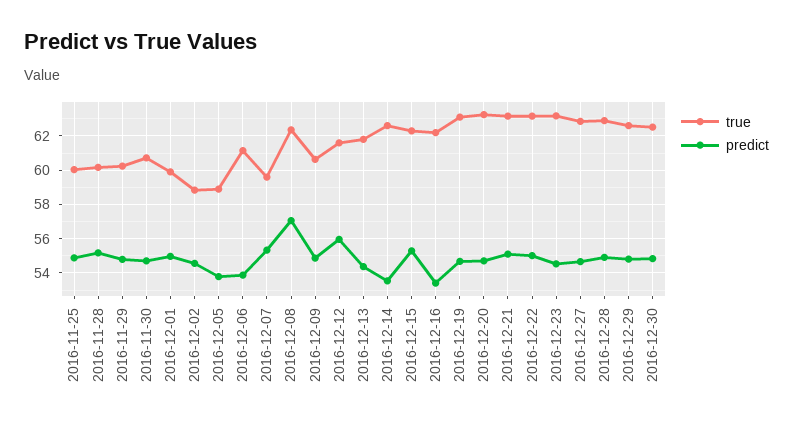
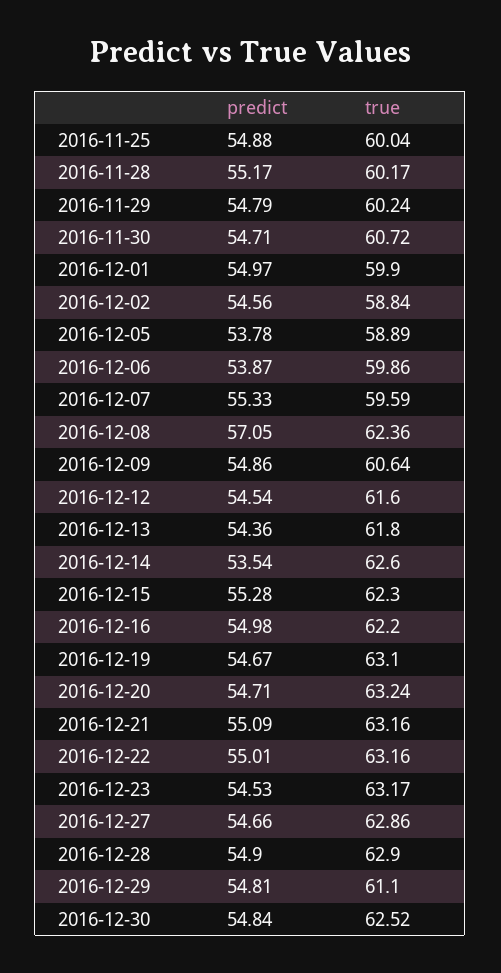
  {
    "true": {
      "2016-11-25": 60.04,
      "2016-11-28": 60.17,
      "2016-11-29": 60.24,
      "2016-11-30": 60.72,
      "2016-12-01": 59.9,
      "2016-12-02": 58.84,
      "2016-12-05": 58.89,
-     "2016-12-06": 61,
+     "2016-12-06": 59.86,
      "2016-12-07": 59.59,
      "2016-12-08": 62.36,
      "2016-12-09": 60.64,
      "2016-12-12": 61.6,
      "2016-12-13": 61.8,
      "2016-12-14": 62.6,
      "2016-12-15": 62.3,
      "2016-12-16": 62.2,
      "2016-12-19": 63.1,
      "2016-12-20": 63.24,
      "2016-12-21": 63.16,
      "2016-12-22": 63.16,
      "2016-12-23": 63.17,
      "2016-12-27": 62.86,
      "2016-12-28": 62.9,
-     "2016-12-29": 62.5,
+     "2016-12-29": 61.1,
      "2016-12-30": 62.52
    },
    "predict": {
      "2016-11-25": 54.88,
      "2016-11-28": 55.17,
      "2016-11-29": 54.79,
      "2016-11-30": 54.71,
      "2016-12-01": 54.97,
      "2016-12-02": 54.56,
      "2016-12-05": 53.78,
      "2016-12-06": 53.87,
      "2016-12-07": 55.33,
      "2016-12-08": 57.05,
      "2016-12-09": 54.86,
-     "2016-12-12": 56,
+     "2016-12-12": 54.54,
      "2016-12-13": 54.36,
      "2016-12-14": 53.54,
      "2016-12-15": 55.28,
-     "2016-12-16": 53.5,
+     "2016-12-16": 54.98,
      "2016-12-19": 54.67,
      "2016-12-20": 54.71,
      "2016-12-21": 55.09,
      "2016-12-22": 55.01,
      "2016-12-23": 54.53,
      "2016-12-27": 54.66,
      "2016-12-28": 54.9,
      "2016-12-29": 54.81,
      "2016-12-30": 54.84
    }
  }

